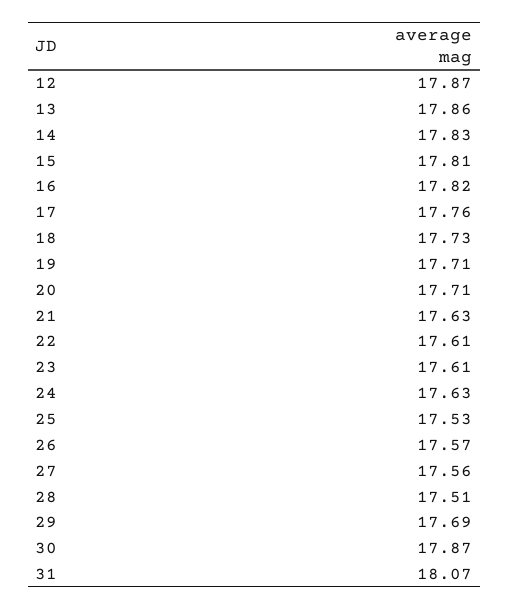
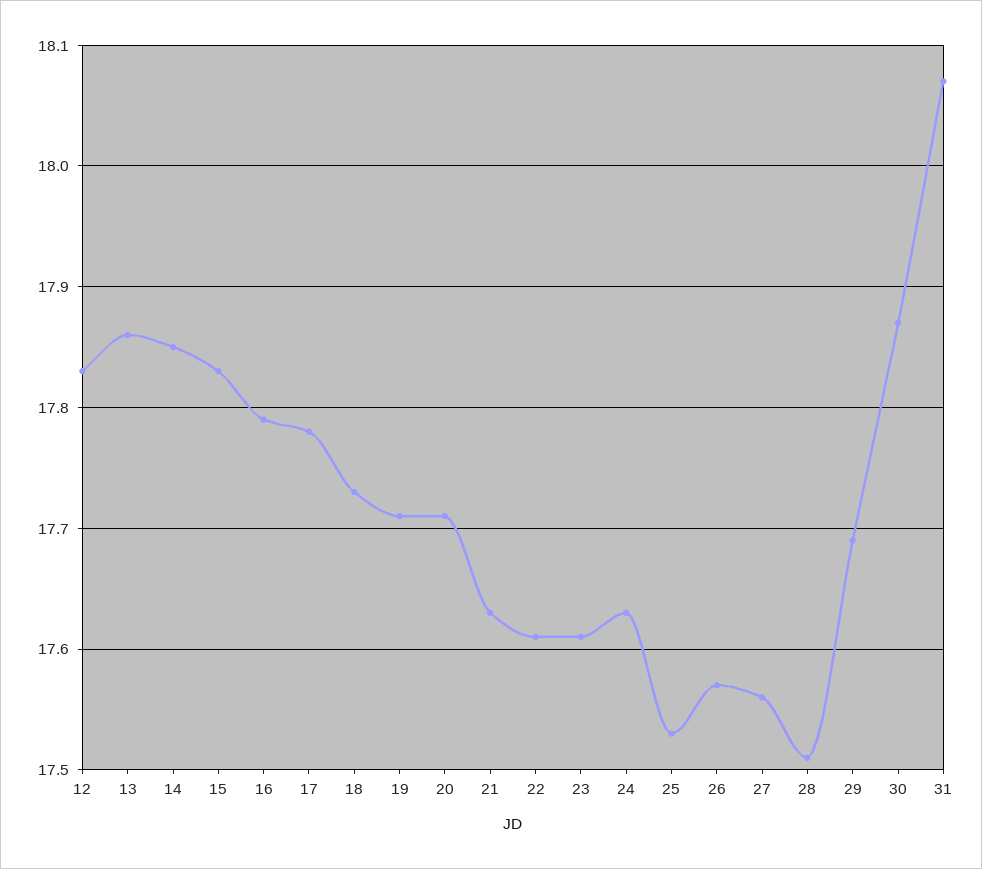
  {
-   "12": 17.87,
+   "12": 17.83,
    "13": 17.86,
-   "14": 17.83,
+   "14": 17.85,
-   "15": 17.81,
+   "15": 17.83,
-   "16": 17.82,
+   "16": 17.79,
-   "17": 17.76,
+   "17": 17.78,
    "18": 17.73,
    "19": 17.71,
    "20": 17.71,
    "21": 17.63,
    "22": 17.61,
    "23": 17.61,
    "24": 17.63,
    "25": 17.53,
    "26": 17.57,
    "27": 17.56,
    "28": 17.51,
    "29": 17.69,
    "30": 17.87,
    "31": 18.07
  }

